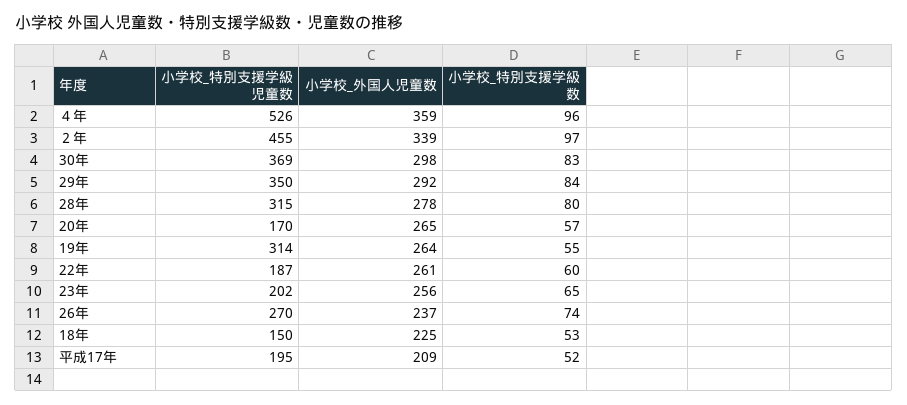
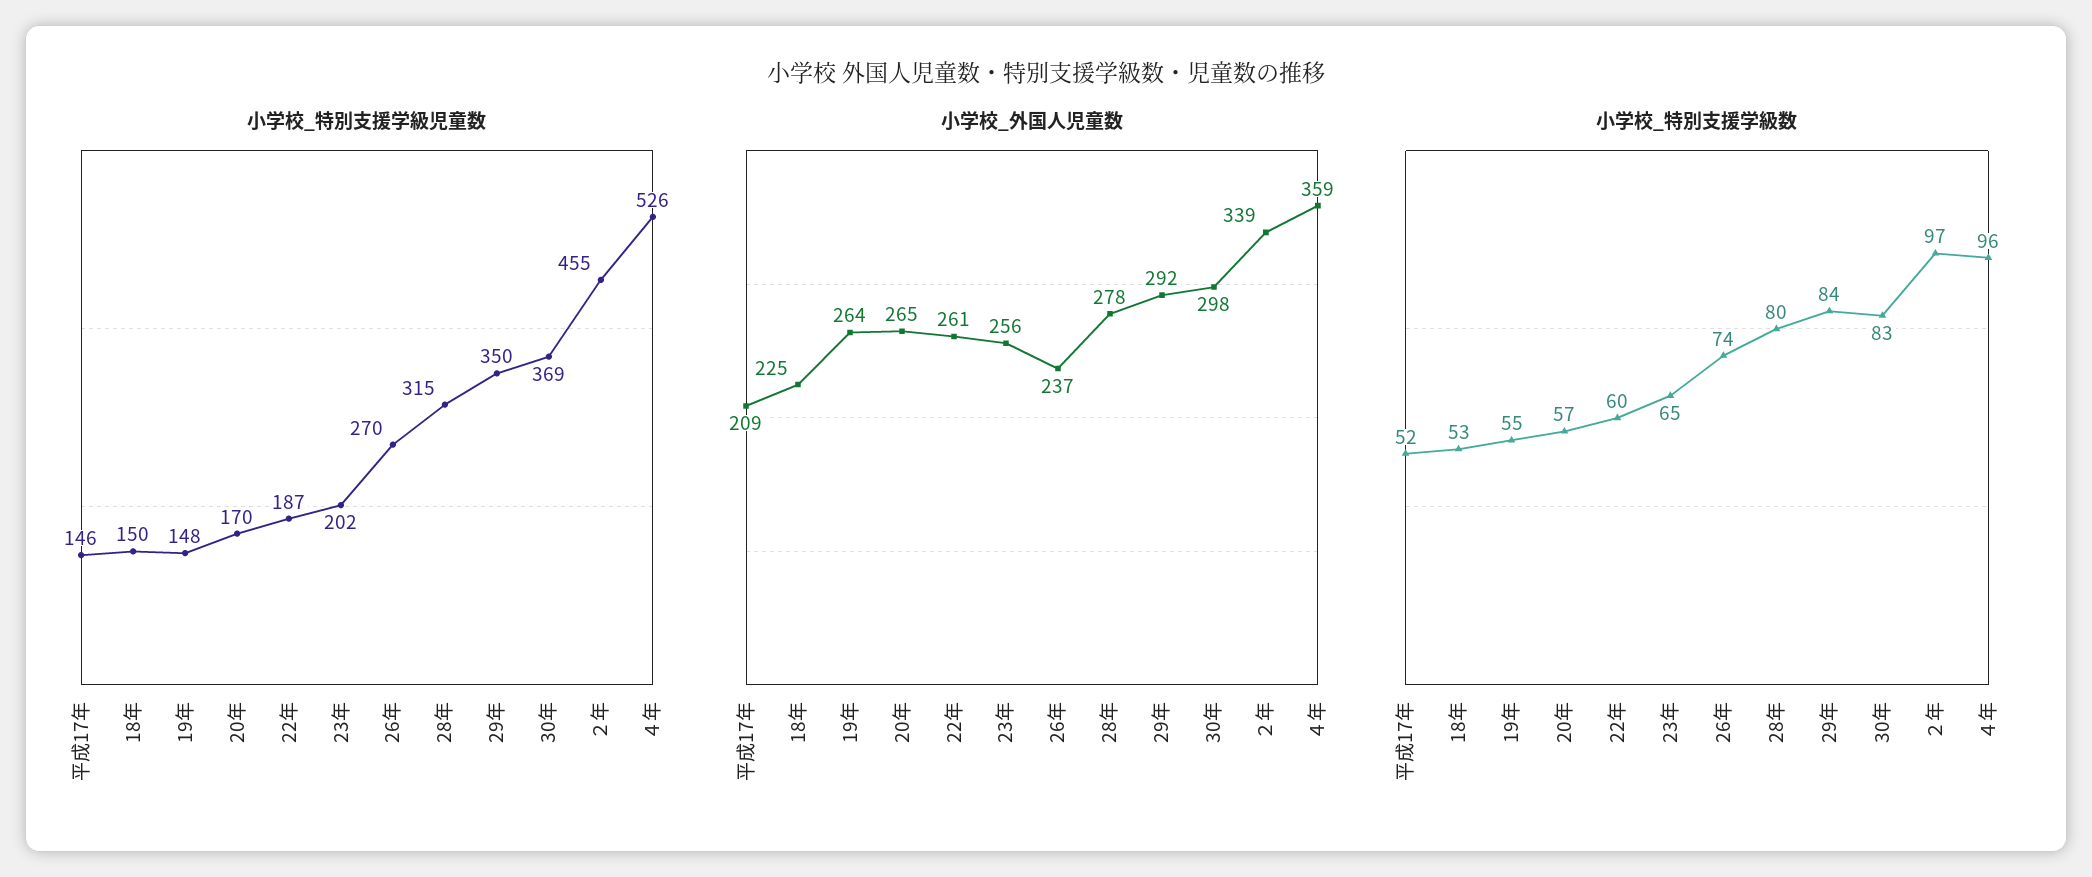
  {
    "小学校_特別支援学級児童数": {
      "４年": 526,
      "２年": 455,
      "30年": 369,
      "29年": 350,
      "28年": 315,
      "20年": 170,
-     "19年": 314,
+     "19年": 148,
      "22年": 187,
      "23年": 202,
      "26年": 270,
      "18年": 150,
-     "平成17年": 195
+     "平成17年": 146
    },
    "小学校_外国人児童数": {
      "４年": 359,
      "２年": 339,
      "30年": 298,
      "29年": 292,
      "28年": 278,
      "20年": 265,
      "19年": 264,
      "22年": 261,
      "23年": 256,
      "26年": 237,
      "18年": 225,
      "平成17年": 209
    },
    "小学校_特別支援学級数": {
      "４年": 96,
      "２年": 97,
      "30年": 83,
      "29年": 84,
      "28年": 80,
      "20年": 57,
      "19年": 55,
      "22年": 60,
      "23年": 65,
      "26年": 74,
      "18年": 53,
      "平成17年": 52
    }
  }

